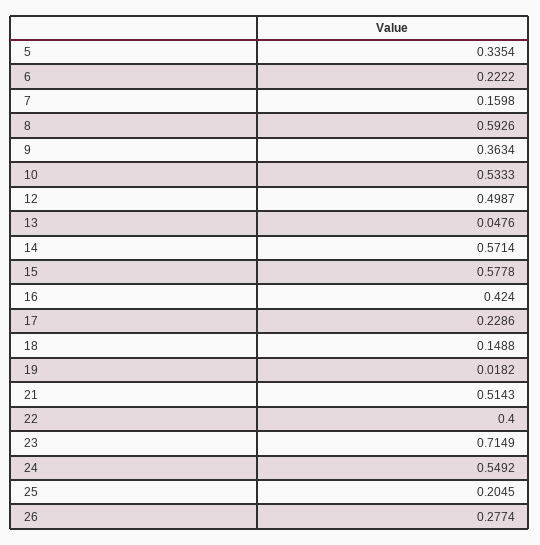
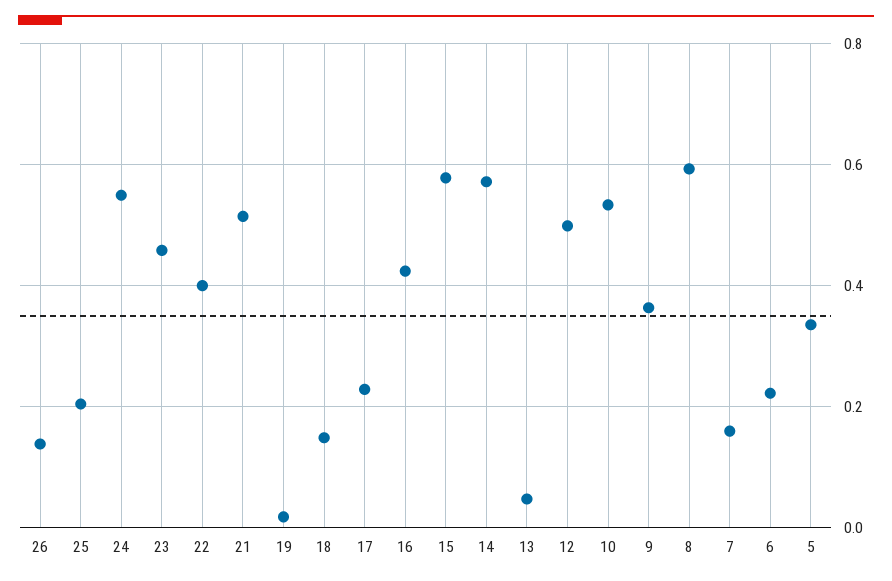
  {
    "5": 0.3354,
    "6": 0.2222,
    "7": 0.1598,
    "8": 0.5926,
    "9": 0.3634,
    "10": 0.5333,
    "12": 0.4987,
    "13": 0.0476,
    "14": 0.5714,
    "15": 0.5778,
    "16": 0.424,
    "17": 0.2286,
    "18": 0.1488,
    "19": 0.0182,
    "21": 0.5143,
    "22": 0.4,
-   "23": 0.7149,
+   "23": 0.46,
    "24": 0.5492,
    "25": 0.2045,
-   "26": 0.2774
+   "26": 0.14
  }

